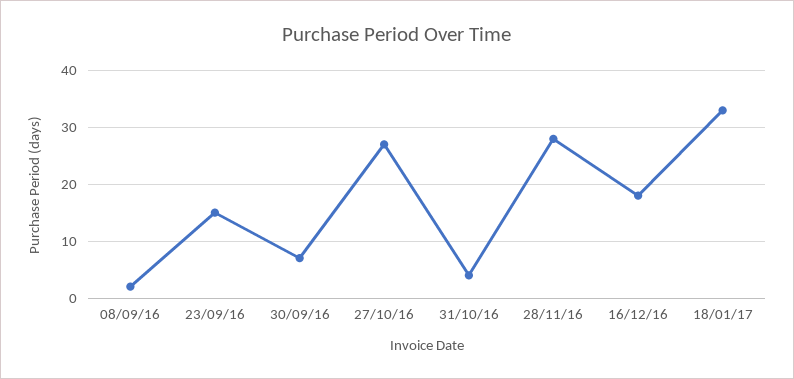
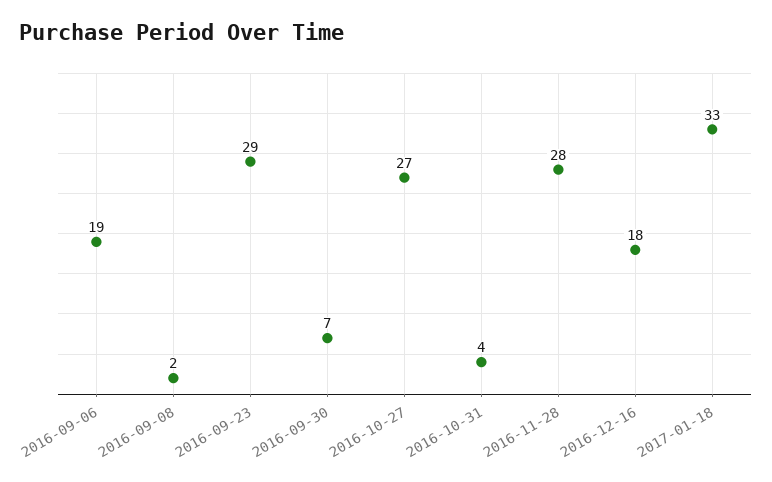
  {
    "08/09/16": 2,
-   "23/09/16": 15,
+   "23/09/16": 29,
    "30/09/16": 7,
    "27/10/16": 27,
    "31/10/16": 4,
    "28/11/16": 28,
    "16/12/16": 18,
-   "18/01/17": 33
+   "18/01/17": 33,
+   "2016-09-06": 19
  }

